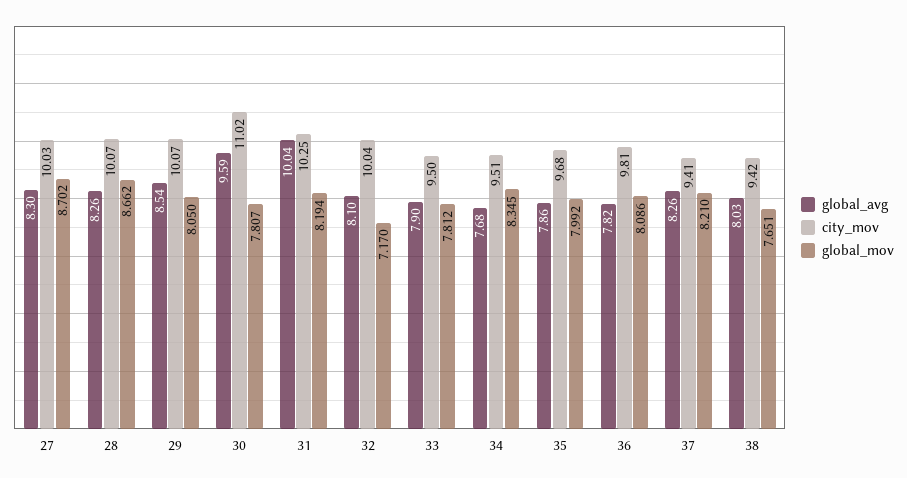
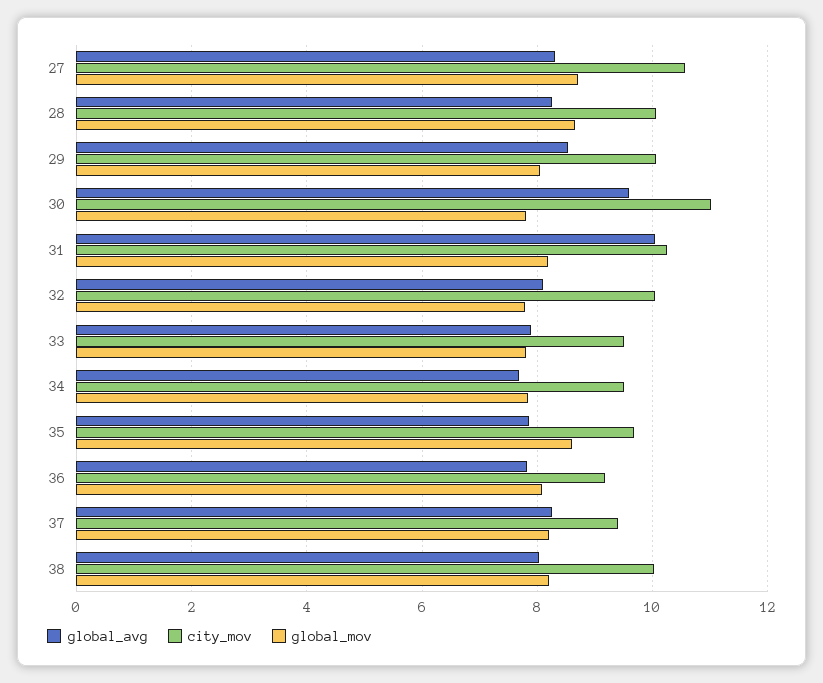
  {
    "global_avg": {
      "27": 8.3,
      "28": 8.26,
      "29": 8.54,
      "30": 9.59,
      "31": 10.04,
      "32": 8.1,
      "33": 7.9,
      "34": 7.68,
      "35": 7.86,
      "36": 7.82,
      "37": 8.26,
      "38": 8.03
    },
    "city_mov": {
-     "27": 10.03,
+     "27": 10.6,
      "28": 10.07,
      "29": 10.07,
      "30": 11.02,
      "31": 10.25,
      "32": 10.04,
      "33": 9.5,
      "34": 9.51,
      "35": 9.68,
-     "36": 9.81,
+     "36": 9.2,
      "37": 9.41,
-     "38": 9.42
+     "38": 10
    },
    "global_mov": {
      "27": 8.702,
      "28": 8.662,
      "29": 8.05,
      "30": 7.807,
      "31": 8.194,
-     "32": 7.17,
+     "32": 7.8,
      "33": 7.812,
-     "34": 8.345,
+     "34": 7.8,
-     "35": 7.992,
+     "35": 8.6,
      "36": 8.086,
      "37": 8.21,
-     "38": 7.651
+     "38": 8.2
    }
  }

